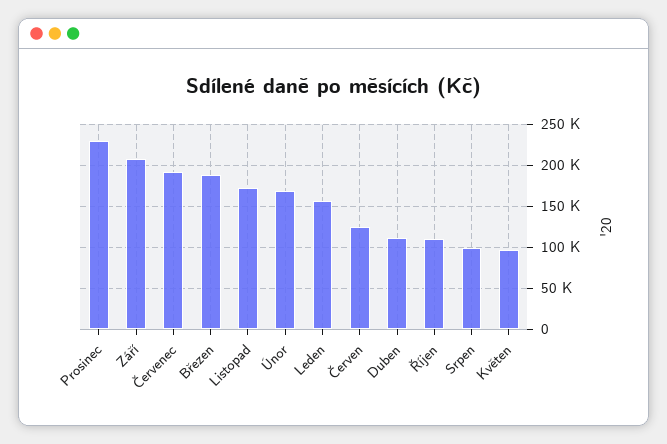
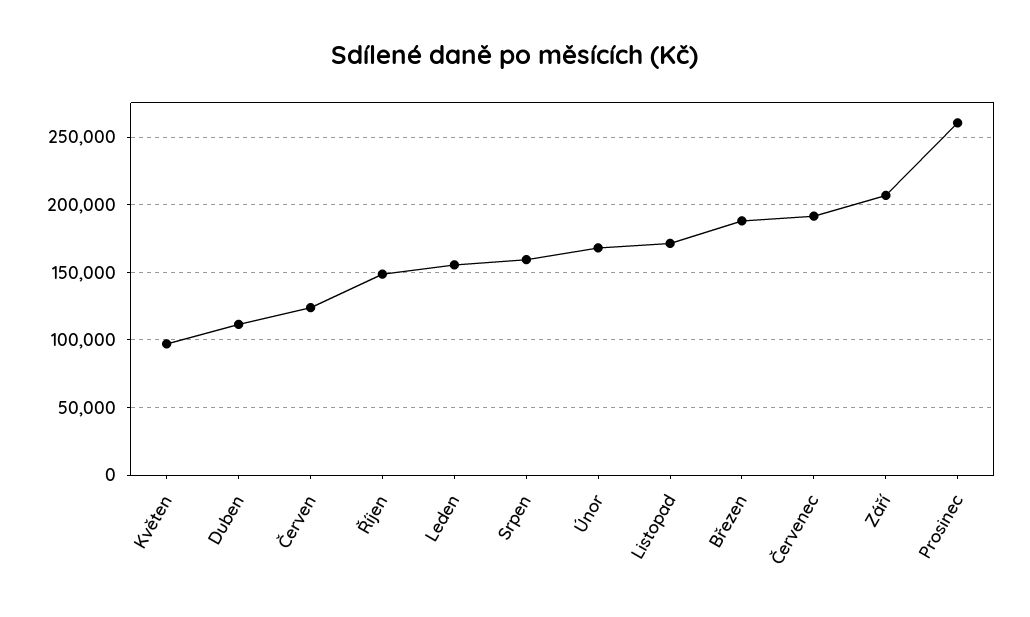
  {
-   "Prosinec": 230000,
+   "Prosinec": 260000,
    "Září": 205000,
    "Červenec": 190000,
    "Březen": 190000,
    "Listopad": 170000,
    "Únor": 170000,
    "Leden": 155000,
    "Červen": 125000,
    "Duben": 110000,
-   "Říjen": 110000,
+   "Říjen": 150000,
-   "Srpen": 100000,
+   "Srpen": 160000,
    "Květen": 95000
  }

